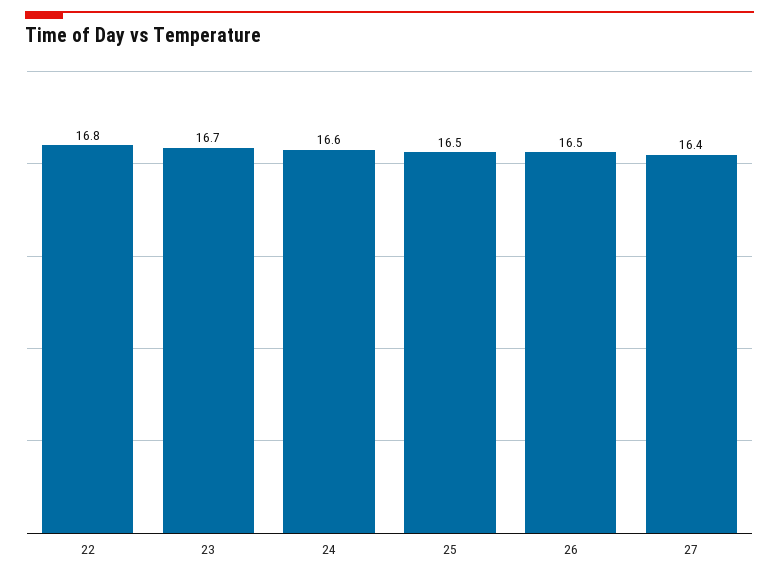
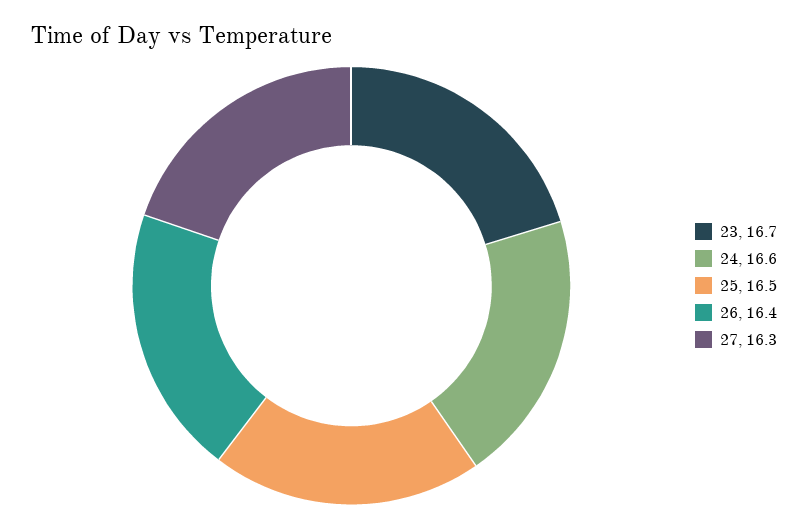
  {
-   "22": 16.8,
    "23": 16.7,
    "24": 16.6,
    "25": 16.5,
-   "26": 16.5,
+   "26": 16.4,
-   "27": 16.4
+   "27": 16.3
  }

